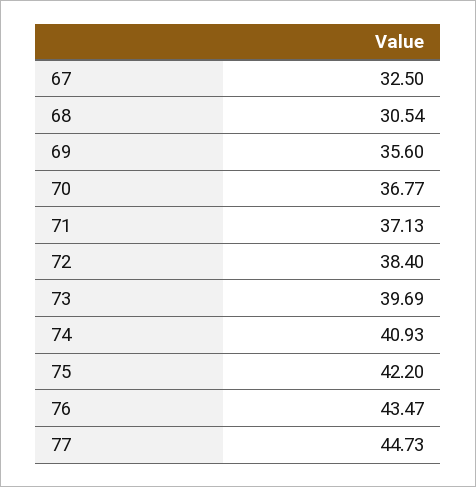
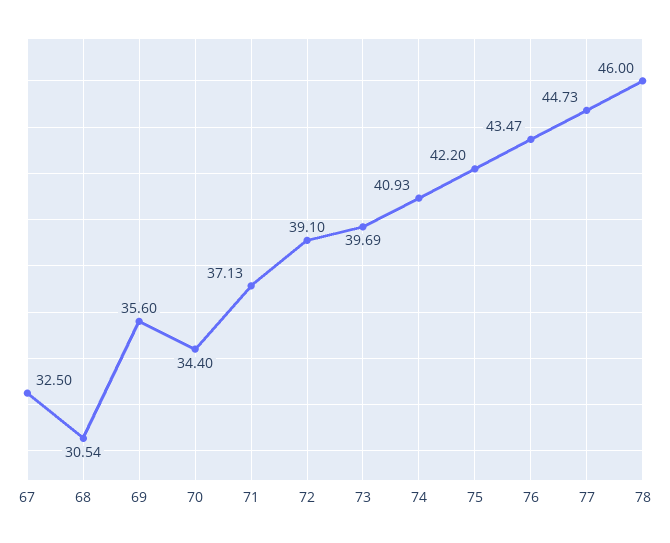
  {
    "67": 32.5,
    "68": 30.54,
    "69": 35.6,
-   "70": 36.77,
+   "70": 34.4,
    "71": 37.13,
-   "72": 38.4,
+   "72": 39.1,
    "73": 39.69,
    "74": 40.93,
    "75": 42.2,
    "76": 43.47,
-   "77": 44.73
+   "77": 44.73,
+   "78": 46
  }

